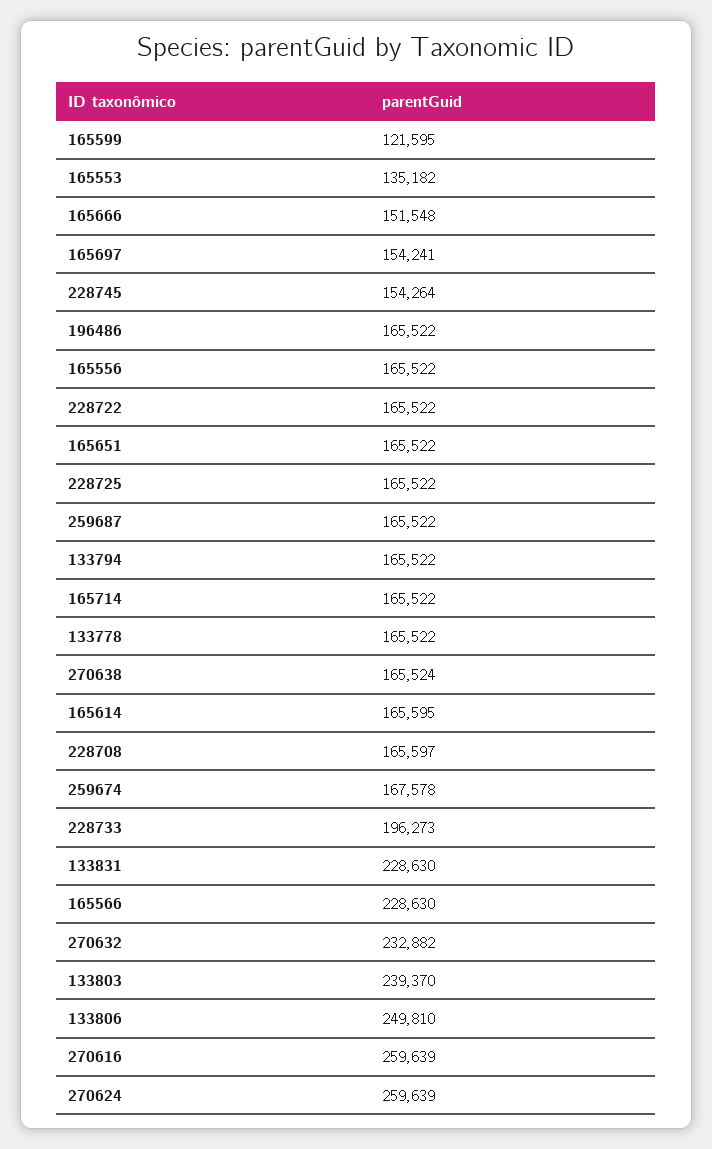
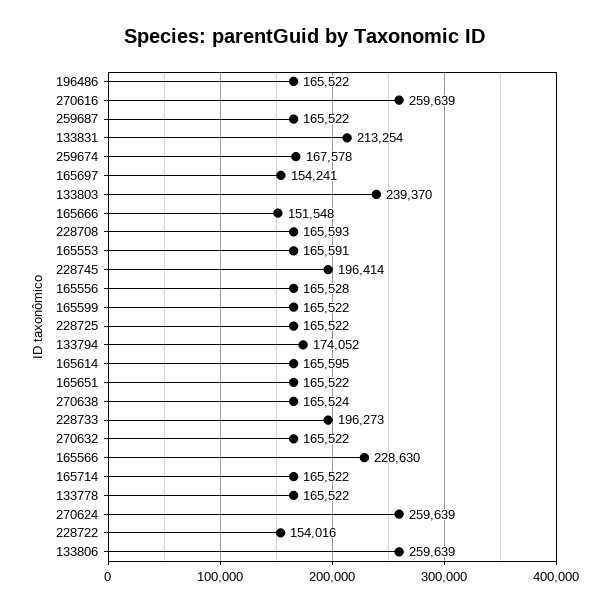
  {
-   "165599": 121595,
+   "165599": 165522,
-   "165553": 135182,
+   "165553": 165591,
    "165666": 151548,
    "165697": 154241,
-   "228745": 154264,
+   "228745": 196414,
    "196486": 165522,
-   "165556": 165522,
+   "165556": 165528,
-   "228722": 165522,
+   "228722": 154016,
    "165651": 165522,
    "228725": 165522,
    "259687": 165522,
-   "133794": 165522,
+   "133794": 174052,
    "165714": 165522,
    "133778": 165522,
    "270638": 165524,
    "165614": 165595,
-   "228708": 165597,
+   "228708": 165593,
    "259674": 167578,
    "228733": 196273,
-   "133831": 228630,
+   "133831": 213254,
    "165566": 228630,
-   "270632": 232882,
+   "270632": 165522,
    "133803": 239370,
-   "133806": 249810,
+   "133806": 259639,
    "270616": 259639,
    "270624": 259639
  }

